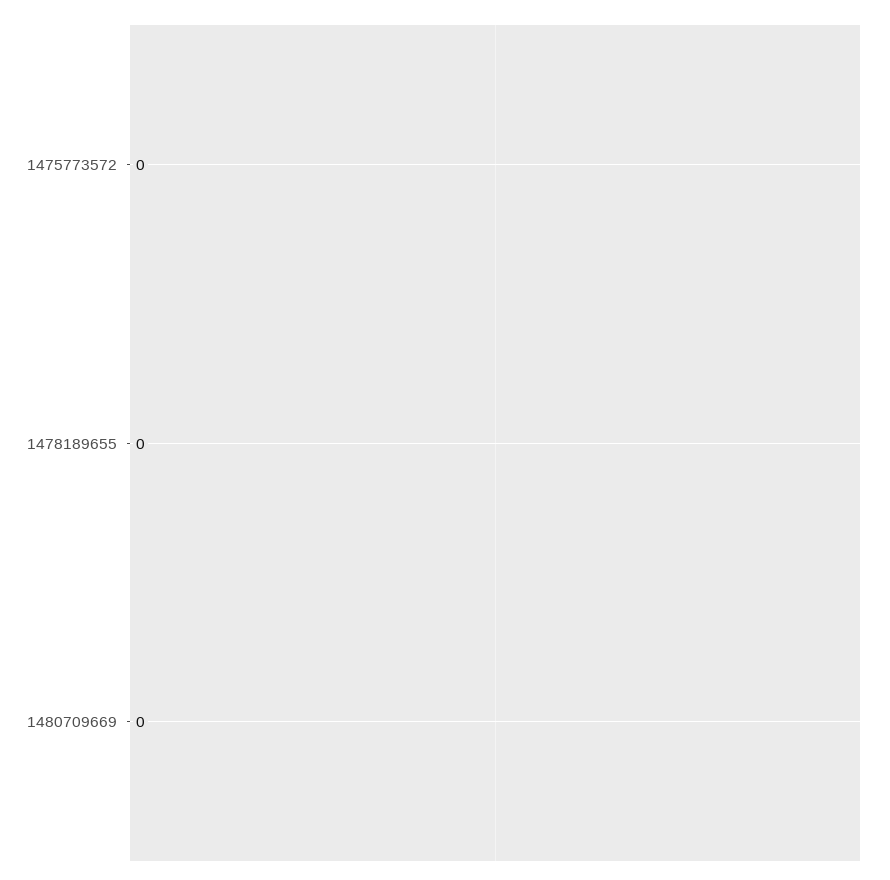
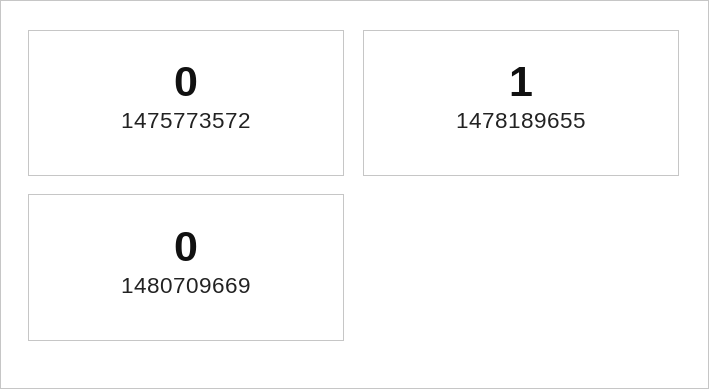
  {
    "1475773572": 0,
-   "1478189655": 0,
+   "1478189655": 1,
    "1480709669": 0
  }

